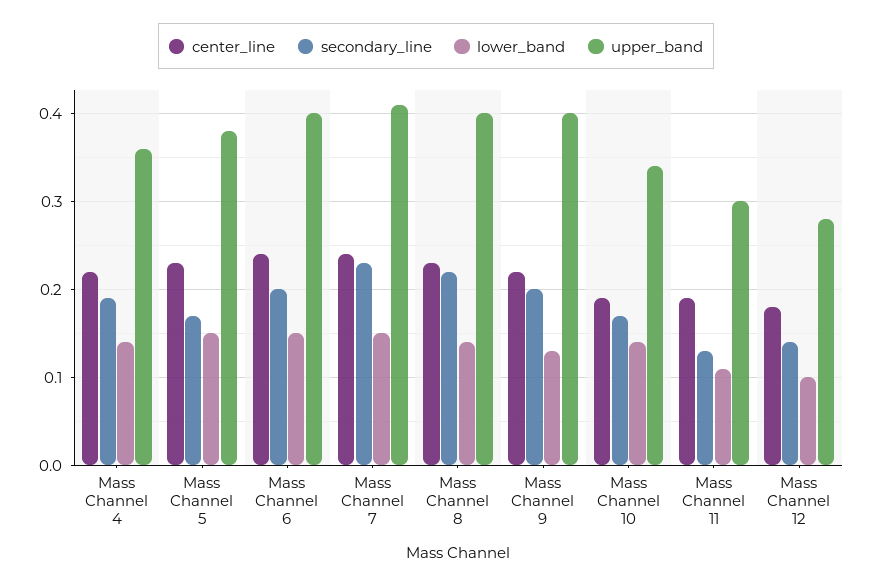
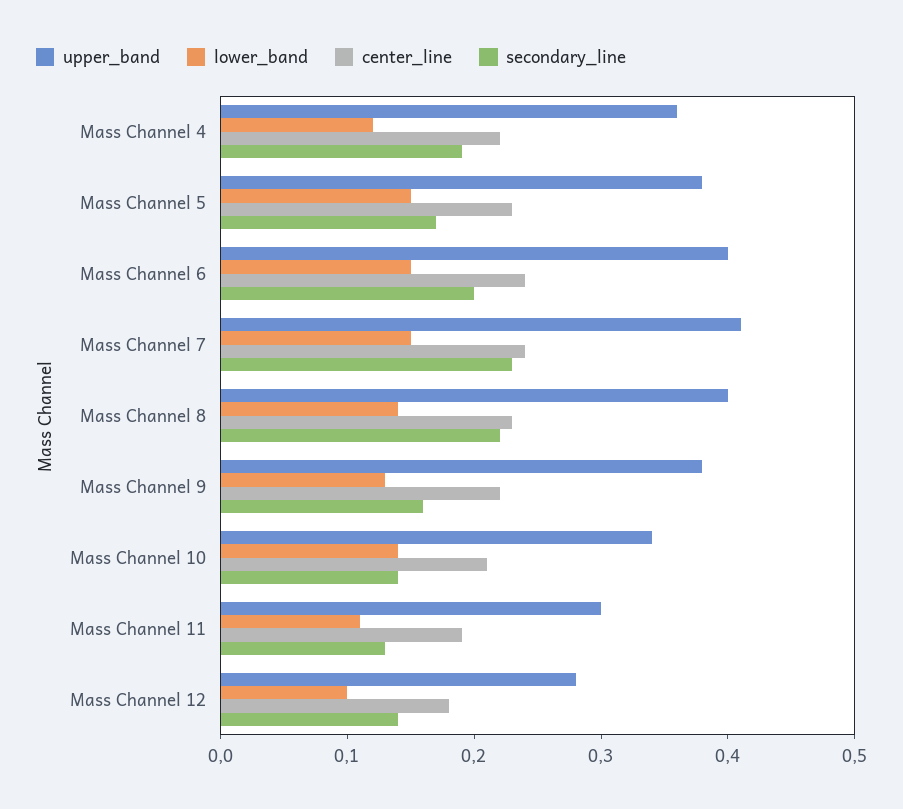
  {
    "center_line": {
      "Mass Channel 4": 0.22,
      "Mass Channel 5": 0.23,
      "Mass Channel 6": 0.24,
      "Mass Channel 7": 0.24,
      "Mass Channel 8": 0.23,
      "Mass Channel 9": 0.22,
-     "Mass Channel 10": 0.19,
+     "Mass Channel 10": 0.21,
      "Mass Channel 11": 0.19,
      "Mass Channel 12": 0.18
    },
    "secondary_line": {
      "Mass Channel 4": 0.19,
      "Mass Channel 5": 0.17,
      "Mass Channel 6": 0.2,
      "Mass Channel 7": 0.23,
      "Mass Channel 8": 0.22,
-     "Mass Channel 9": 0.2,
+     "Mass Channel 9": 0.16,
-     "Mass Channel 10": 0.17,
+     "Mass Channel 10": 0.14,
      "Mass Channel 11": 0.13,
      "Mass Channel 12": 0.14
    },
    "lower_band": {
-     "Mass Channel 4": 0.14,
+     "Mass Channel 4": 0.12,
      "Mass Channel 5": 0.15,
      "Mass Channel 6": 0.15,
      "Mass Channel 7": 0.15,
      "Mass Channel 8": 0.14,
      "Mass Channel 9": 0.13,
      "Mass Channel 10": 0.14,
      "Mass Channel 11": 0.11,
      "Mass Channel 12": 0.1
    },
    "upper_band": {
      "Mass Channel 4": 0.36,
      "Mass Channel 5": 0.38,
      "Mass Channel 6": 0.4,
      "Mass Channel 7": 0.41,
      "Mass Channel 8": 0.4,
-     "Mass Channel 9": 0.4,
+     "Mass Channel 9": 0.38,
      "Mass Channel 10": 0.34,
      "Mass Channel 11": 0.3,
      "Mass Channel 12": 0.28
    }
  }

